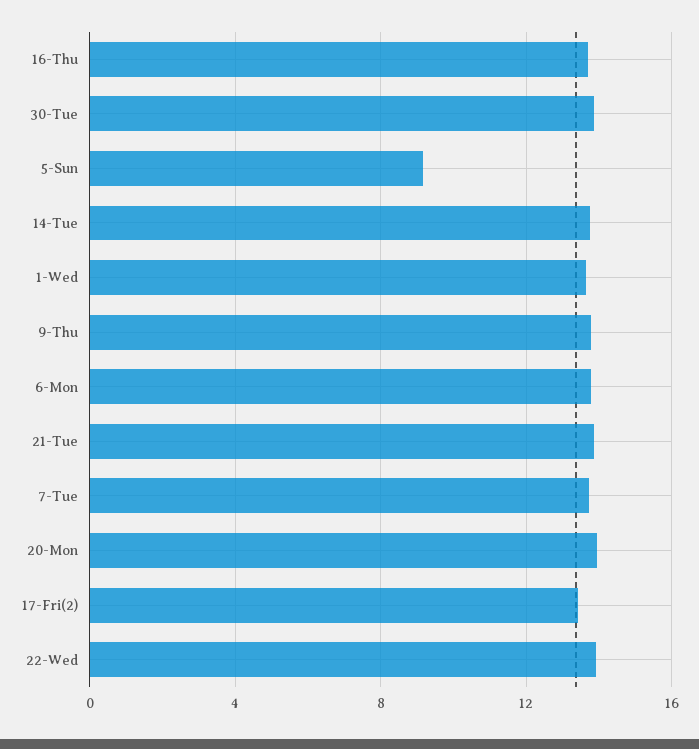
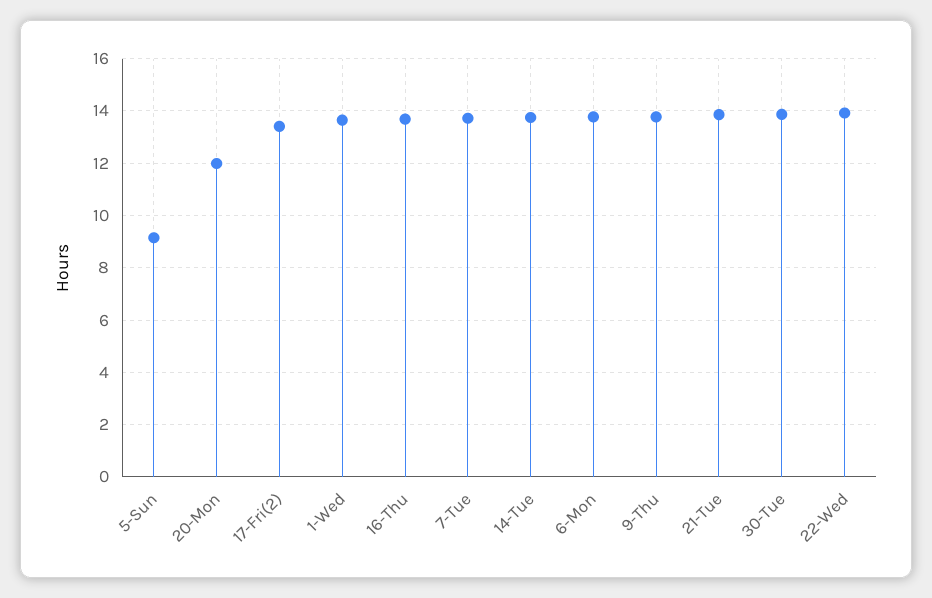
  {
    "16-Thu": 13.75,
    "30-Tue": 13.75,
    "5-Sun": 9.25,
    "14-Tue": 13.75,
    "1-Wed": 13.75,
    "9-Thu": 13.75,
    "6-Mon": 13.75,
    "21-Tue": 13.75,
    "7-Tue": 13.75,
-   "20-Mon": 14,
+   "20-Mon": 12,
    "17-Fri(2)": 13.5,
    "22-Wed": 14
  }

